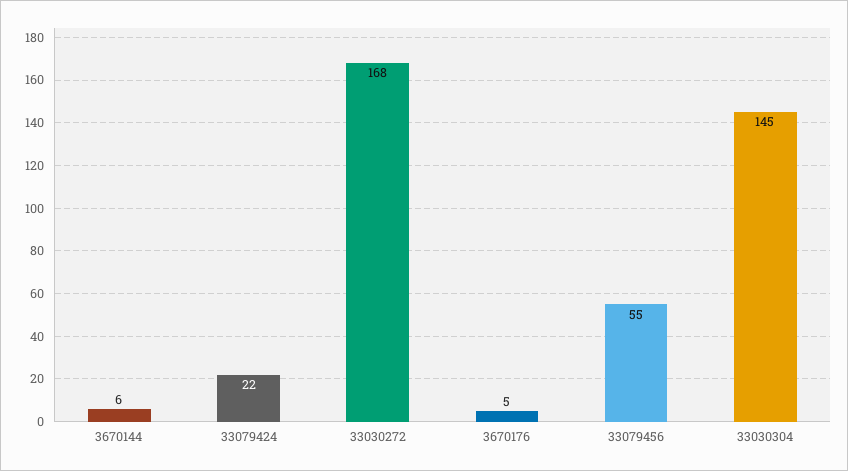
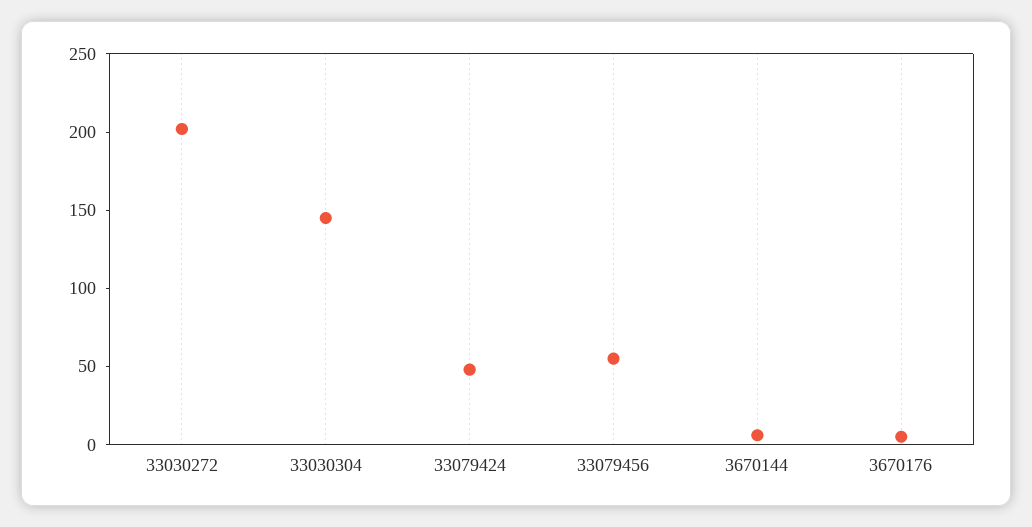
  {
    "3670144": 6,
-   "33079424": 22,
+   "33079424": 50,
-   "33030272": 168,
+   "33030272": 200,
    "3670176": 5,
    "33079456": 55,
    "33030304": 145
  }

